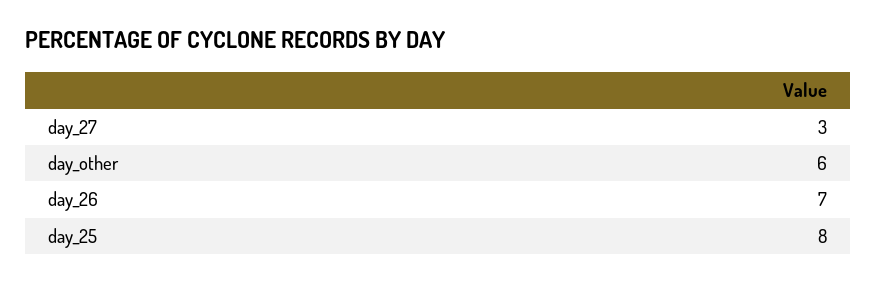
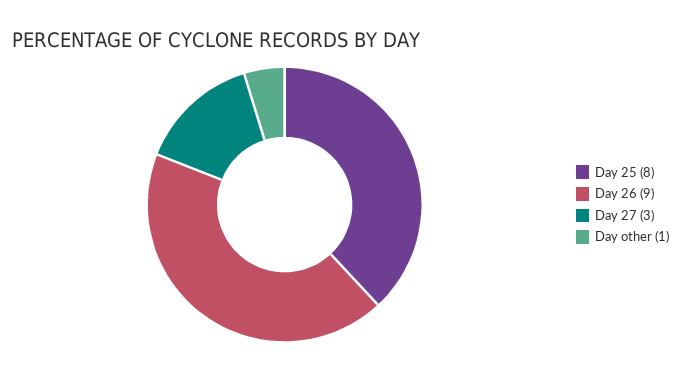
  {
    "day_27": 3,
-   "day_other": 6,
+   "day_other": 1,
-   "day_26": 7,
+   "day_26": 9,
    "day_25": 8
  }

